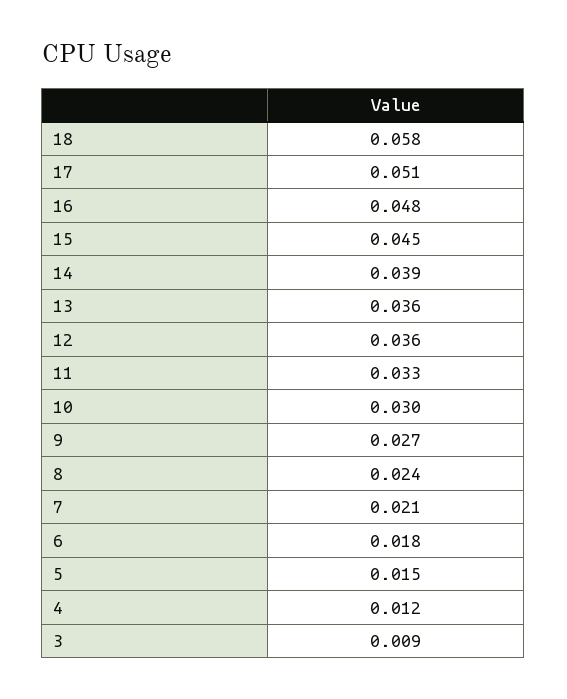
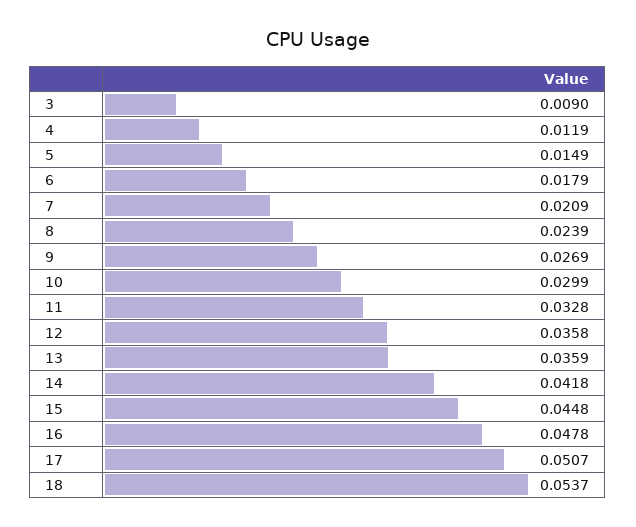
  {
-   "18": 0.058,
+   "18": 0.0537,
    "17": 0.0507,
    "16": 0.0478,
    "15": 0.0448,
-   "14": 0.039,
+   "14": 0.0418,
    "13": 0.0359,
    "12": 0.0358,
    "11": 0.0328,
    "10": 0.0299,
    "9": 0.0269,
    "8": 0.0239,
    "7": 0.0209,
    "6": 0.0179,
    "5": 0.0149,
    "4": 0.0119,
    "3": 0.009
  }

